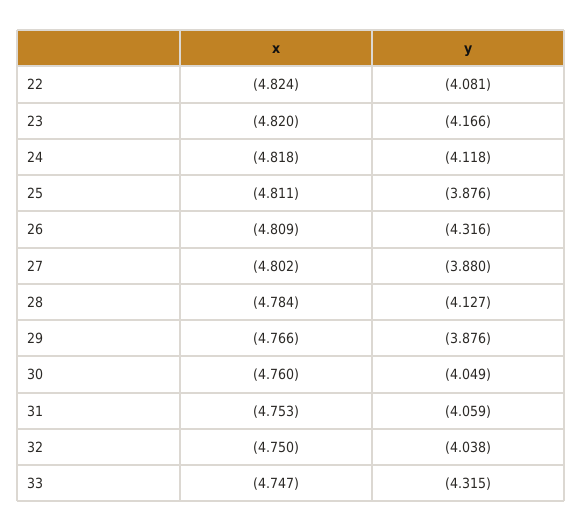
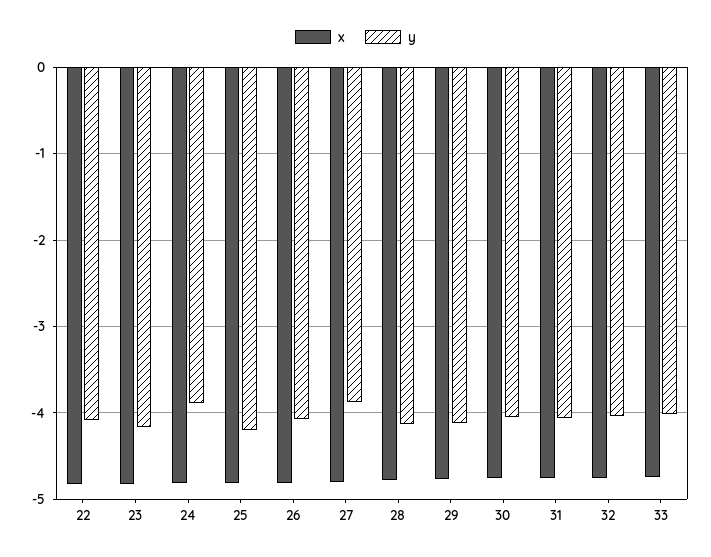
  {
    "x": {
      "22": -4.824,
      "23": -4.82,
      "24": -4.818,
      "25": -4.811,
      "26": -4.809,
      "27": -4.802,
      "28": -4.784,
      "29": -4.766,
      "30": -4.76,
      "31": -4.753,
      "32": -4.75,
      "33": -4.747
    },
    "y": {
      "22": -4.081,
      "23": -4.166,
-     "24": -4.118,
+     "24": -3.9,
-     "25": -3.876,
+     "25": -4.2,
-     "26": -4.316,
+     "26": -4.1,
      "27": -3.88,
      "28": -4.127,
-     "29": -3.876,
+     "29": -4.1,
      "30": -4.049,
      "31": -4.059,
      "32": -4.038,
-     "33": -4.315
+     "33": -4
    }
  }

